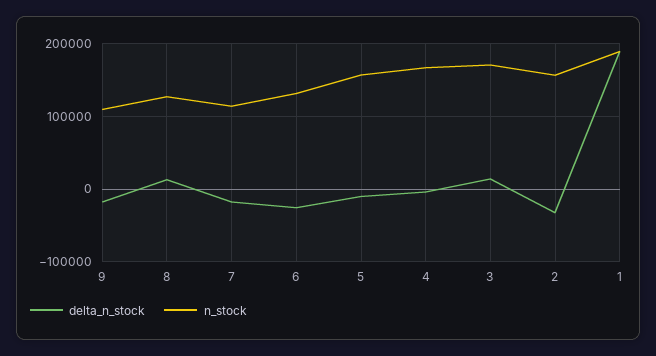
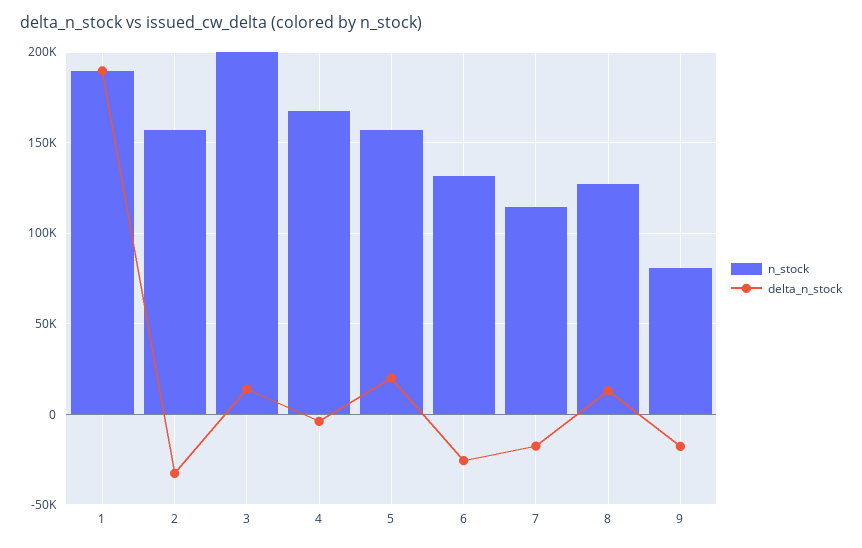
  {
    "delta_n_stock": {
      "9": -20000,
      "8": 15000,
      "7": -20000,
      "6": -25000,
-     "5": -10000,
+     "5": 20000,
      "4": -5000,
      "3": 15000,
      "2": -35000,
      "1": 190000
    },
    "n_stock": {
-     "9": 110000,
+     "9": 80000,
      "8": 125000,
      "7": 115000,
      "6": 130000,
      "5": 155000,
      "4": 165000,
-     "3": 170000,
+     "3": 200000,
      "2": 155000,
      "1": 190000
    }
  }

